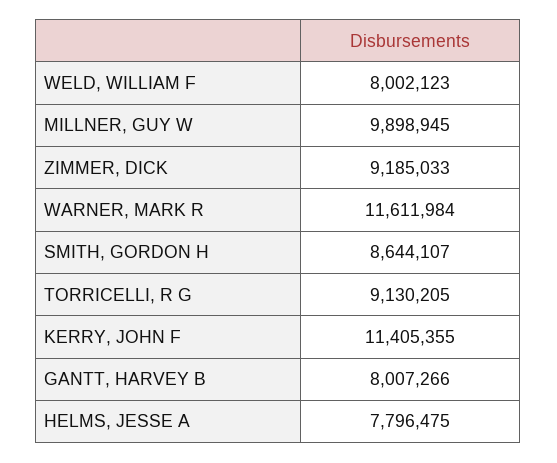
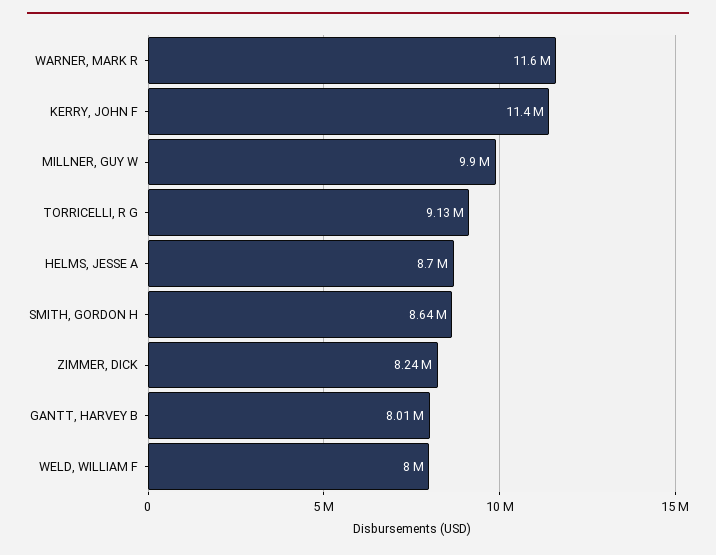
  {
    "WELD, WILLIAM F": 8002123,
    "MILLNER, GUY W": 9898945,
-   "ZIMMER, DICK": 9185033,
+   "ZIMMER, DICK": 8240000,
    "WARNER, MARK R": 11611984,
    "SMITH, GORDON H": 8644107,
    "TORRICELLI, R G": 9130205,
    "KERRY, JOHN F": 11405355,
    "GANTT, HARVEY B": 8007266,
-   "HELMS, JESSE A": 7796475
+   "HELMS, JESSE A": 8700000
  }

